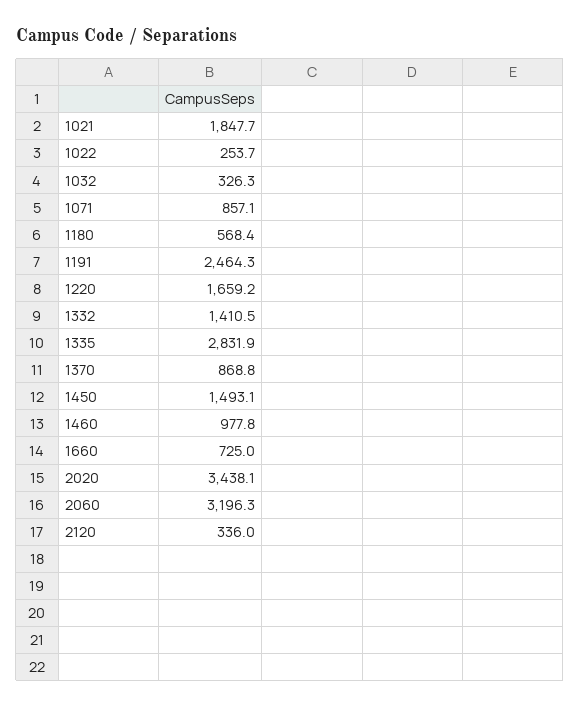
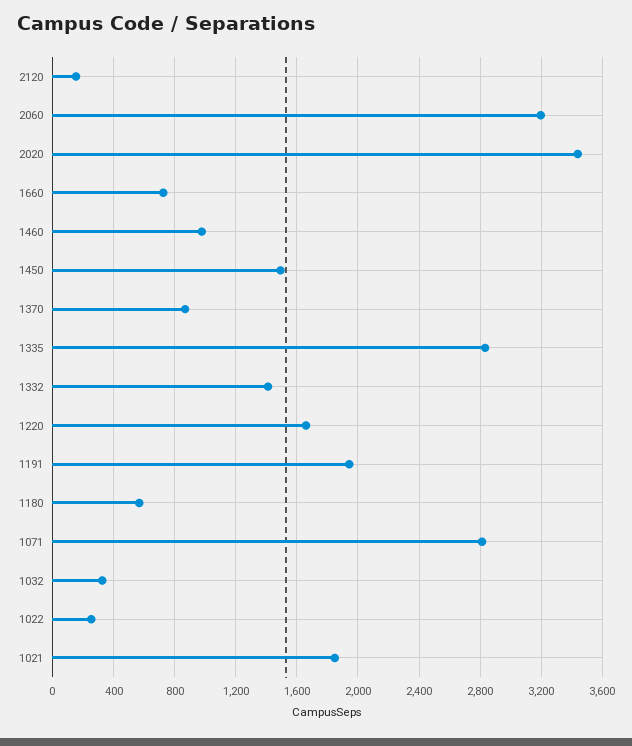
  {
    "1021": 1847.7,
    "1022": 253.7,
    "1032": 326.3,
-   "1071": 857.1,
+   "1071": 2800,
    "1180": 568.4,
-   "1191": 2464.3,
+   "1191": 1950,
    "1220": 1659.2,
    "1332": 1410.5,
    "1335": 2831.9,
    "1370": 868.8,
    "1450": 1493.1,
    "1460": 977.8,
    "1660": 725,
    "2020": 3438.1,
    "2060": 3196.3,
-   "2120": 336
+   "2120": 150
  }

